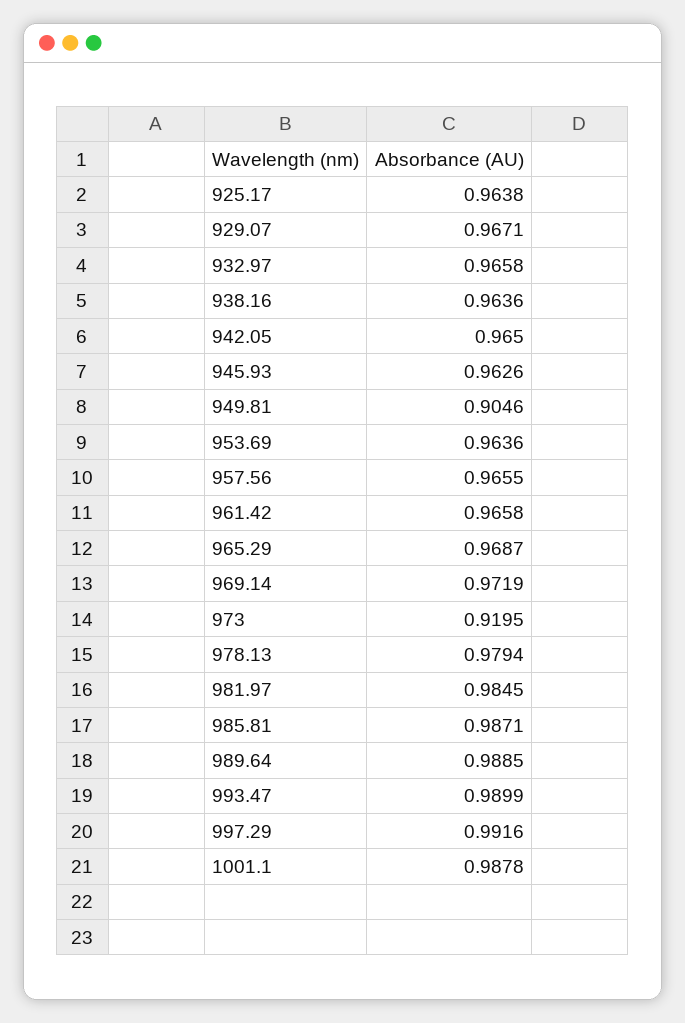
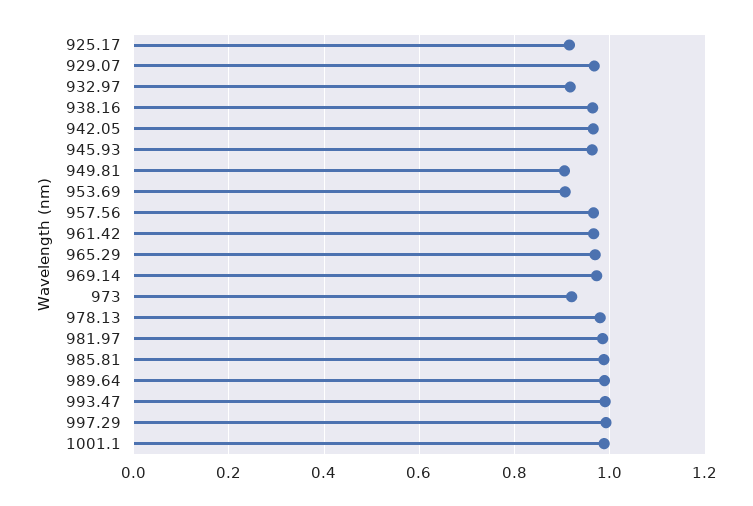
  {
-   "925.17": 0.9638,
+   "925.17": 0.92,
    "929.07": 0.9671,
-   "932.97": 0.9658,
+   "932.97": 0.92,
    "938.16": 0.9636,
    "942.05": 0.965,
    "945.93": 0.9626,
    "949.81": 0.9046,
-   "953.69": 0.9636,
+   "953.69": 0.9,
    "957.56": 0.9655,
    "961.42": 0.9658,
    "965.29": 0.9687,
    "969.14": 0.9719,
    "973": 0.9195,
    "978.13": 0.9794,
    "981.97": 0.9845,
    "985.81": 0.9871,
    "989.64": 0.9885,
    "993.47": 0.9899,
    "997.29": 0.9916,
    "1001.1": 0.9878
  }

